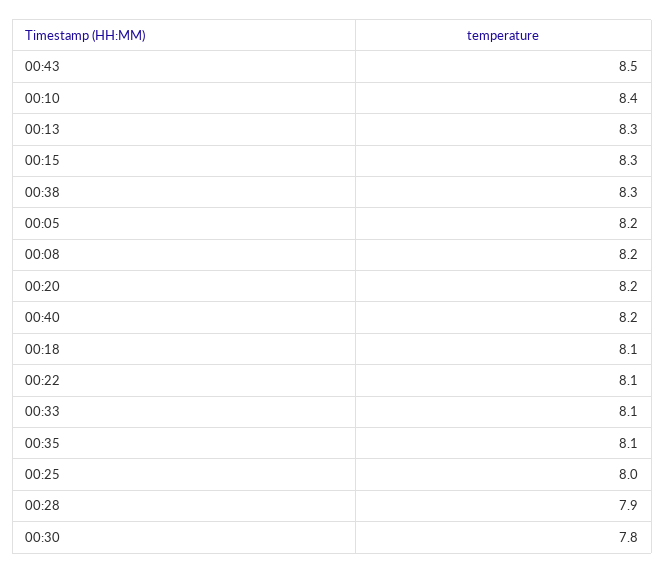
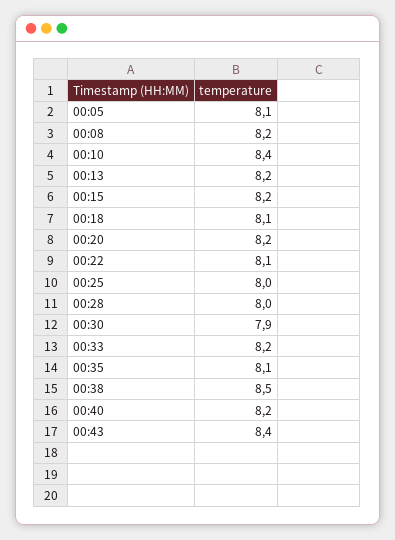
  {
-   "00:43": 8.5,
+   "00:43": 8.4,
    "00:10": 8.4,
-   "00:13": 8.3,
+   "00:13": 8.2,
-   "00:15": 8.3,
+   "00:15": 8.2,
-   "00:38": 8.3,
+   "00:38": 8.5,
-   "00:05": 8.2,
+   "00:05": 8.1,
    "00:08": 8.2,
    "00:20": 8.2,
    "00:40": 8.2,
    "00:18": 8.1,
    "00:22": 8.1,
-   "00:33": 8.1,
+   "00:33": 8.2,
    "00:35": 8.1,
    "00:25": 8,
-   "00:28": 7.9,
+   "00:28": 8,
-   "00:30": 7.8
+   "00:30": 7.9
  }

